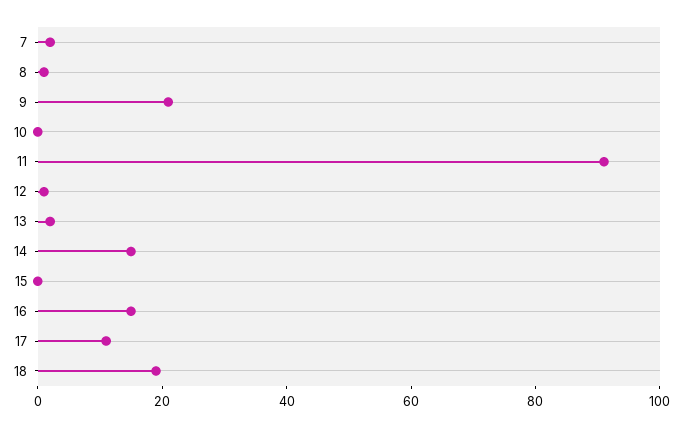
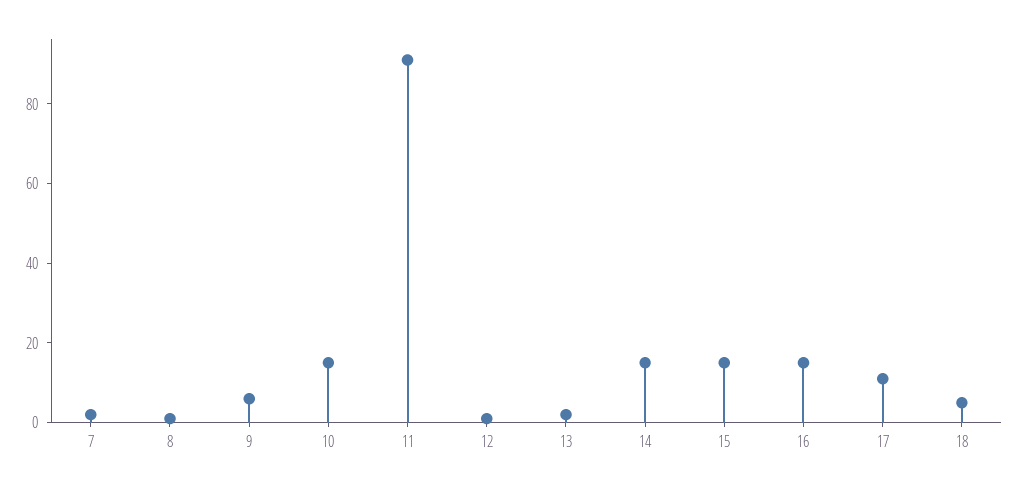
  {
    "7": 0,
    "8": 0,
-   "9": 20,
+   "9": 5,
-   "10": 0,
+   "10": 15,
    "11": 90,
    "12": 0,
    "13": 0,
    "14": 15,
-   "15": 0,
+   "15": 15,
    "16": 15,
    "17": 10,
-   "18": 20
+   "18": 5
  }

